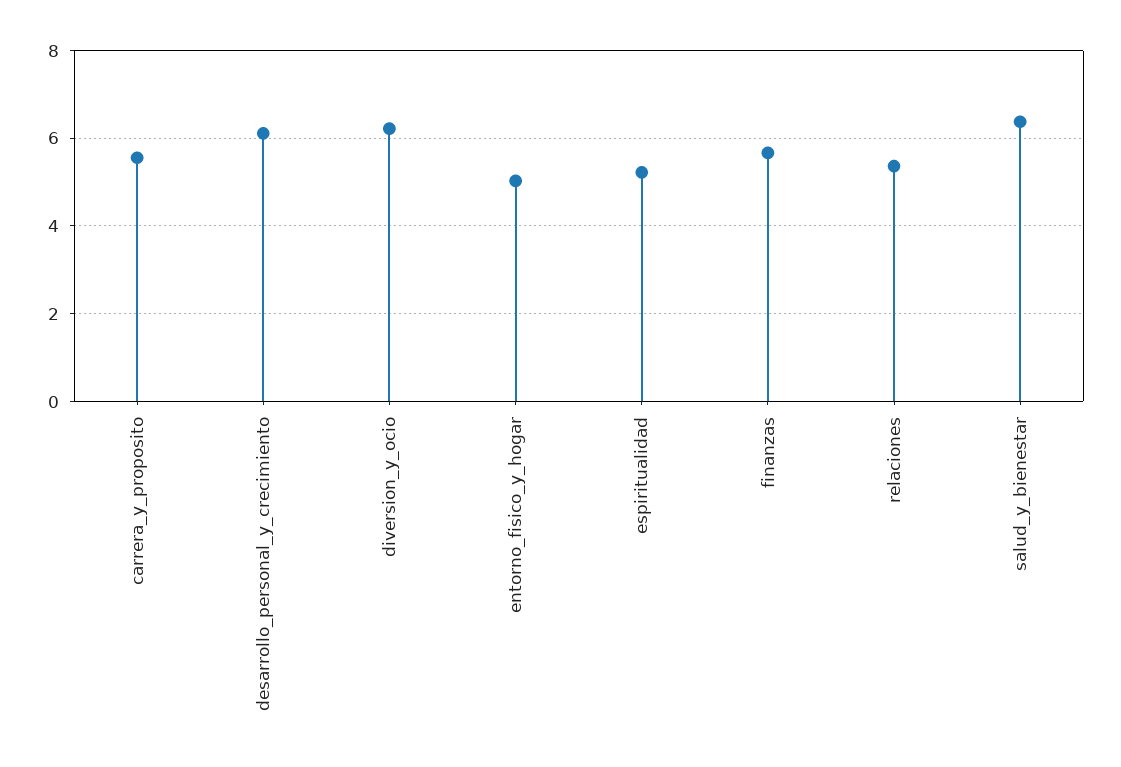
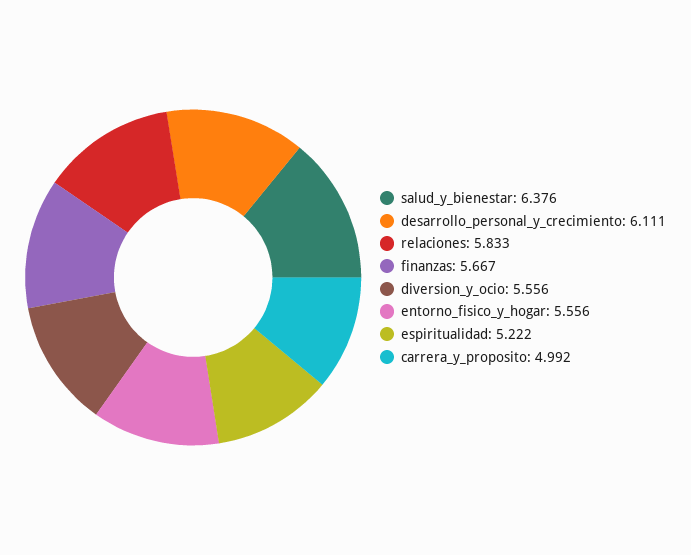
  {
-   "carrera_y_proposito": 5.6,
+   "carrera_y_proposito": 4.992,
    "desarrollo_personal_y_crecimiento": 6.111,
-   "diversion_y_ocio": 6.2,
+   "diversion_y_ocio": 5.556,
-   "entorno_fisico_y_hogar": 5,
+   "entorno_fisico_y_hogar": 5.556,
    "espiritualidad": 5.222,
    "finanzas": 5.667,
-   "relaciones": 5.4,
+   "relaciones": 5.833,
    "salud_y_bienestar": 6.376
  }

